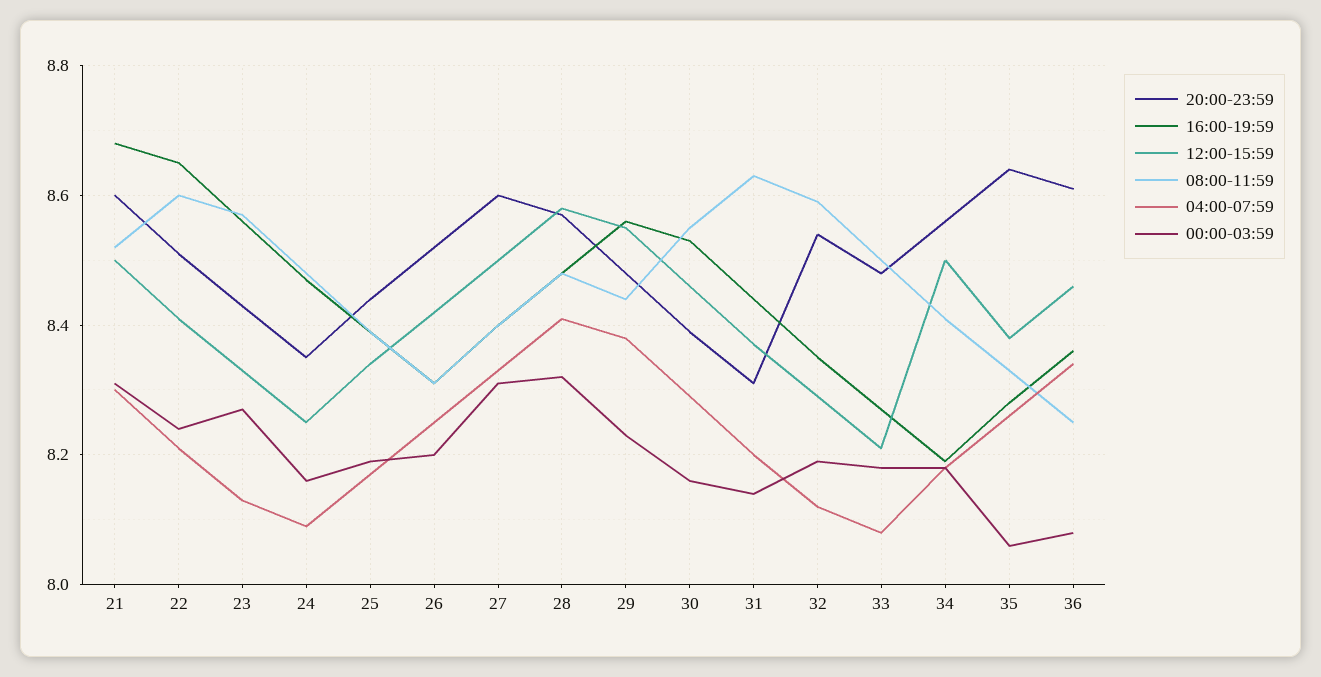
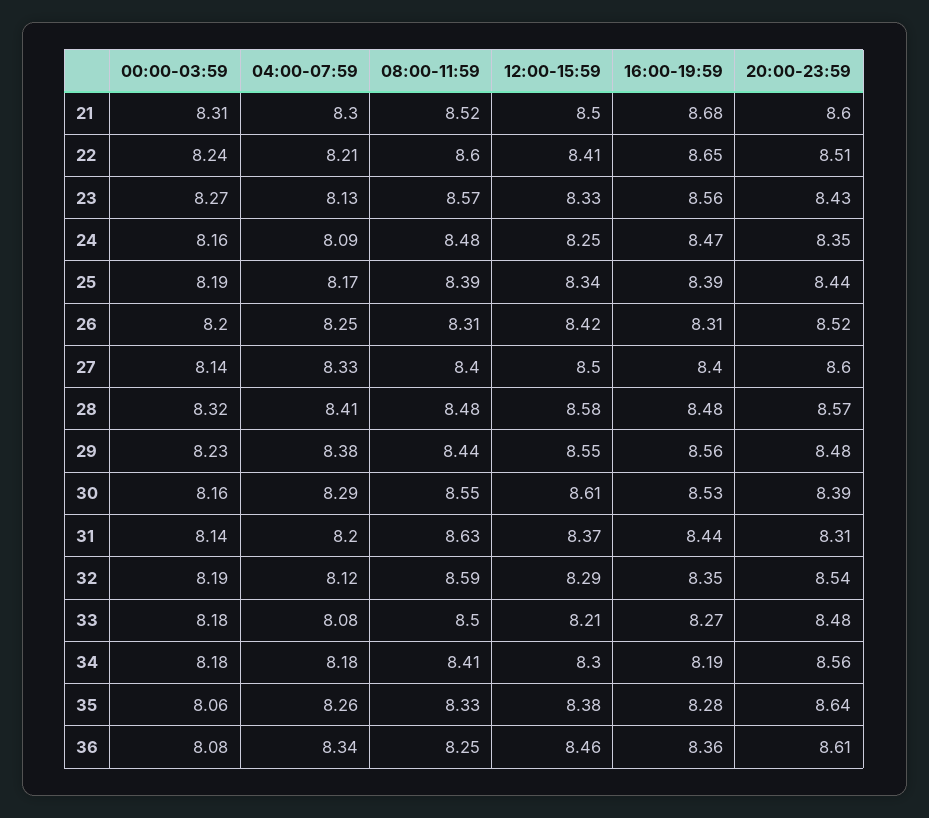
  {
    "20:00-23:59": {
      "21": 8.6,
      "22": 8.51,
      "23": 8.43,
      "24": 8.35,
      "25": 8.44,
      "26": 8.52,
      "27": 8.6,
      "28": 8.57,
      "29": 8.48,
      "30": 8.39,
      "31": 8.31,
      "32": 8.54,
      "33": 8.48,
      "34": 8.56,
      "35": 8.64,
      "36": 8.61
    },
    "16:00-19:59": {
      "21": 8.68,
      "22": 8.65,
      "23": 8.56,
      "24": 8.47,
      "25": 8.39,
      "26": 8.31,
      "27": 8.4,
      "28": 8.48,
      "29": 8.56,
      "30": 8.53,
      "31": 8.44,
      "32": 8.35,
      "33": 8.27,
      "34": 8.19,
      "35": 8.28,
      "36": 8.36
    },
    "12:00-15:59": {
      "21": 8.5,
      "22": 8.41,
      "23": 8.33,
      "24": 8.25,
      "25": 8.34,
      "26": 8.42,
      "27": 8.5,
      "28": 8.58,
      "29": 8.55,
-     "30": 8.45,
+     "30": 8.61,
      "31": 8.37,
      "32": 8.29,
      "33": 8.21,
-     "34": 8.5,
+     "34": 8.3,
      "35": 8.38,
      "36": 8.46
    },
    "08:00-11:59": {
      "21": 8.52,
      "22": 8.6,
      "23": 8.57,
      "24": 8.48,
      "25": 8.39,
      "26": 8.31,
      "27": 8.4,
      "28": 8.48,
      "29": 8.44,
      "30": 8.55,
      "31": 8.63,
      "32": 8.59,
      "33": 8.5,
      "34": 8.41,
      "35": 8.33,
      "36": 8.25
    },
    "04:00-07:59": {
      "21": 8.3,
      "22": 8.21,
      "23": 8.13,
      "24": 8.09,
      "25": 8.17,
      "26": 8.25,
      "27": 8.33,
      "28": 8.41,
      "29": 8.38,
      "30": 8.29,
      "31": 8.2,
      "32": 8.12,
      "33": 8.08,
      "34": 8.18,
      "35": 8.26,
      "36": 8.34
    },
    "00:00-03:59": {
      "21": 8.31,
      "22": 8.24,
      "23": 8.27,
      "24": 8.16,
      "25": 8.19,
      "26": 8.2,
-     "27": 8.3,
+     "27": 8.14,
      "28": 8.32,
      "29": 8.23,
      "30": 8.16,
      "31": 8.14,
      "32": 8.19,
      "33": 8.18,
      "34": 8.18,
      "35": 8.06,
      "36": 8.08
    }
  }

